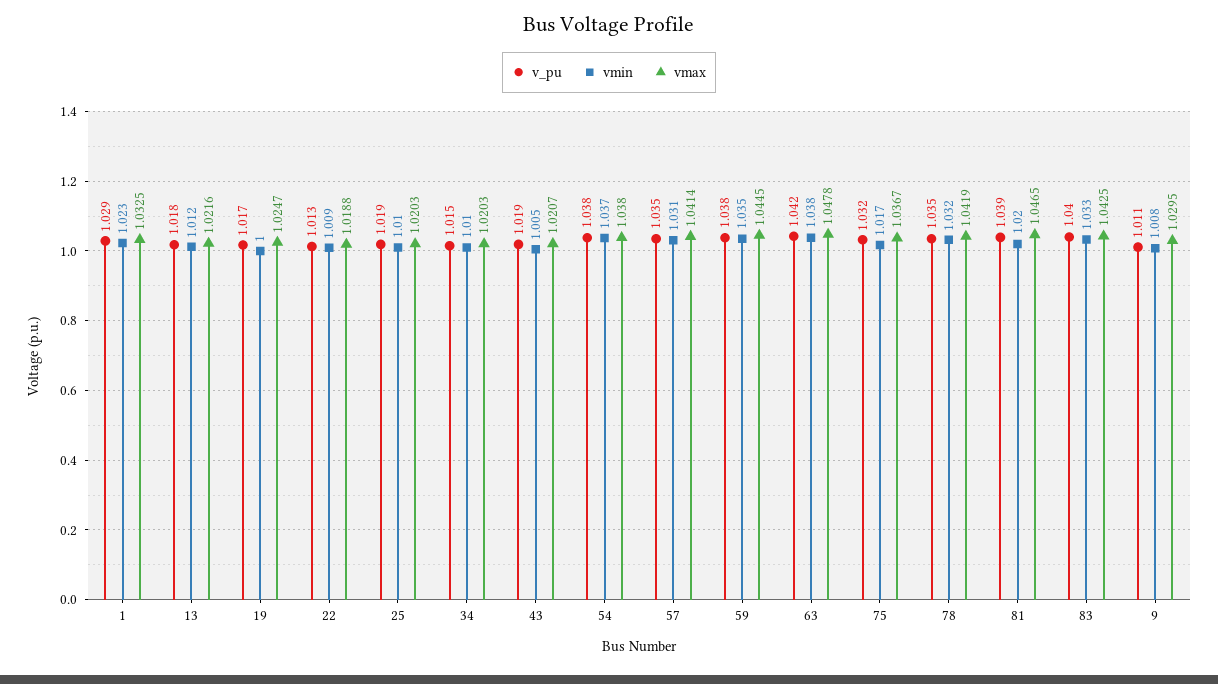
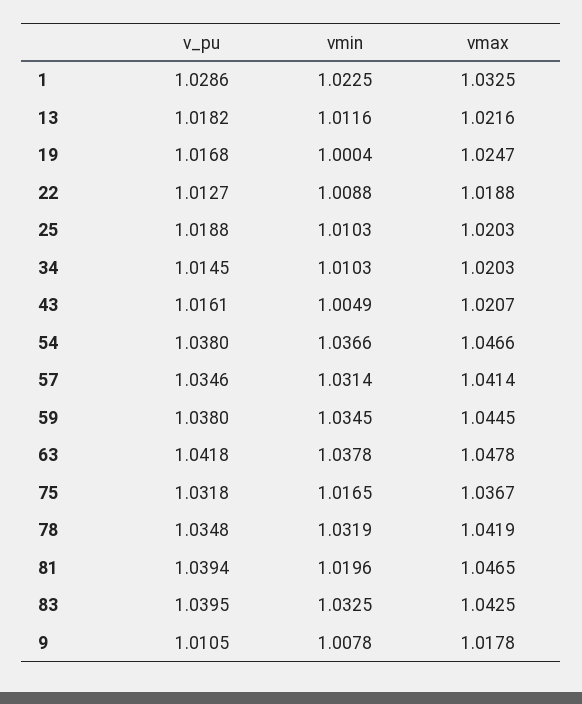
  {
    "v_pu": {
      "1": 1.0286,
      "13": 1.0182,
      "19": 1.0168,
      "22": 1.0127,
      "25": 1.0188,
      "34": 1.0145,
-     "43": 1.019,
+     "43": 1.0161,
      "54": 1.038,
      "57": 1.0346,
      "59": 1.038,
      "63": 1.0418,
      "75": 1.0318,
      "78": 1.0348,
      "81": 1.0394,
      "83": 1.0395,
      "9": 1.0105
    },
    "vmin": {
      "1": 1.0225,
      "13": 1.0116,
      "19": 1.0004,
      "22": 1.0088,
      "25": 1.0103,
      "34": 1.0103,
      "43": 1.0049,
      "54": 1.0366,
      "57": 1.0314,
      "59": 1.0345,
      "63": 1.0378,
      "75": 1.0165,
      "78": 1.0319,
      "81": 1.0196,
      "83": 1.0325,
      "9": 1.0078
    },
    "vmax": {
      "1": 1.0325,
      "13": 1.0216,
      "19": 1.0247,
      "22": 1.0188,
      "25": 1.0203,
      "34": 1.0203,
      "43": 1.0207,
-     "54": 1.038,
+     "54": 1.0466,
      "57": 1.0414,
      "59": 1.0445,
      "63": 1.0478,
      "75": 1.0367,
      "78": 1.0419,
      "81": 1.0465,
      "83": 1.0425,
-     "9": 1.0295
+     "9": 1.0178
    }
  }

